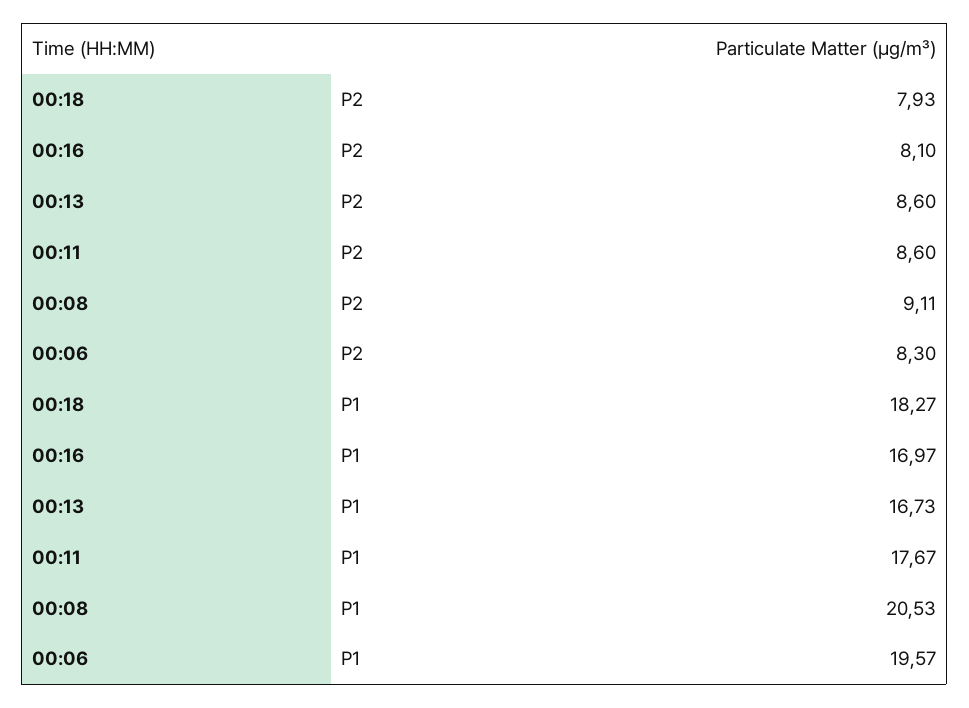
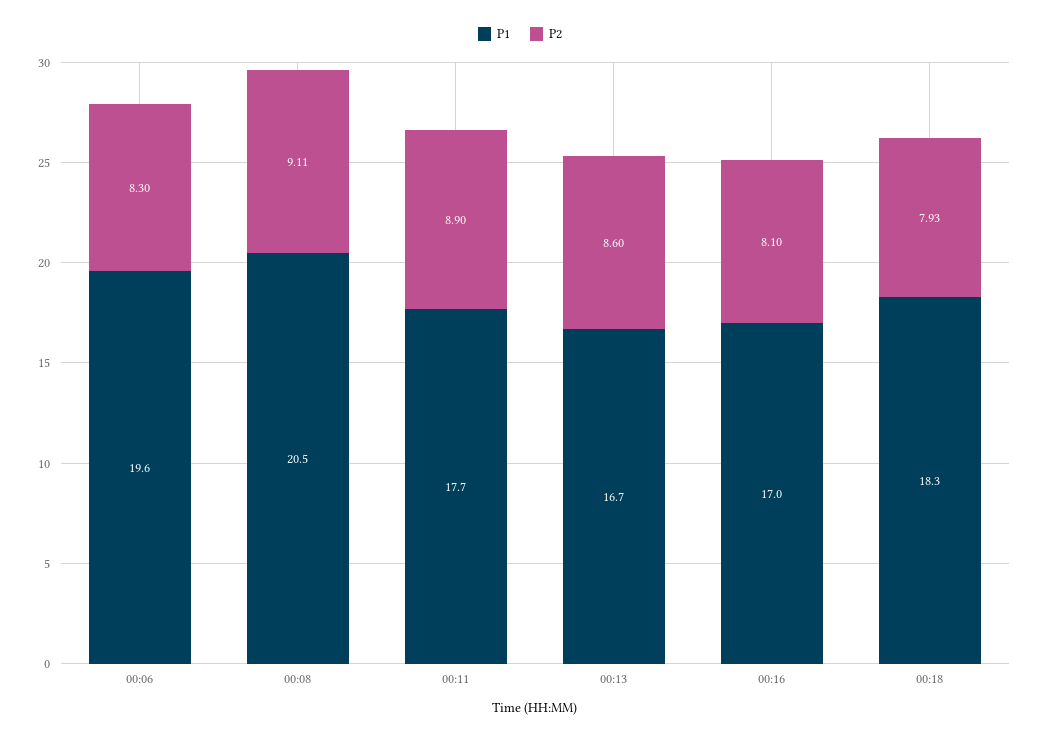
  {
    "P2": {
      "00:18": 7.93,
      "00:16": 8.1,
      "00:13": 8.6,
-     "00:11": 8.6,
+     "00:11": 8.9,
      "00:08": 9.11,
      "00:06": 8.3
    },
    "P1": {
      "00:18": 18.27,
      "00:16": 16.97,
      "00:13": 16.73,
      "00:11": 17.67,
      "00:08": 20.53,
      "00:06": 19.57
    }
  }

